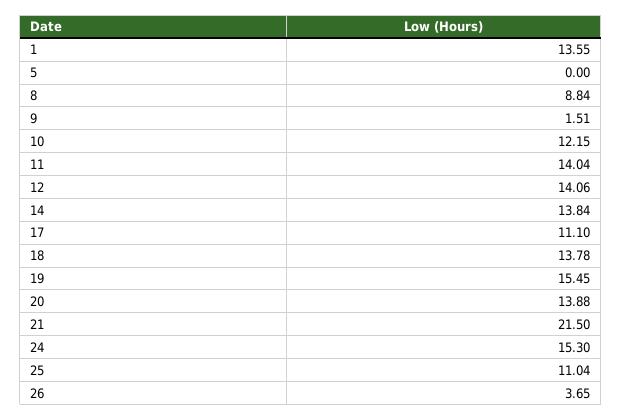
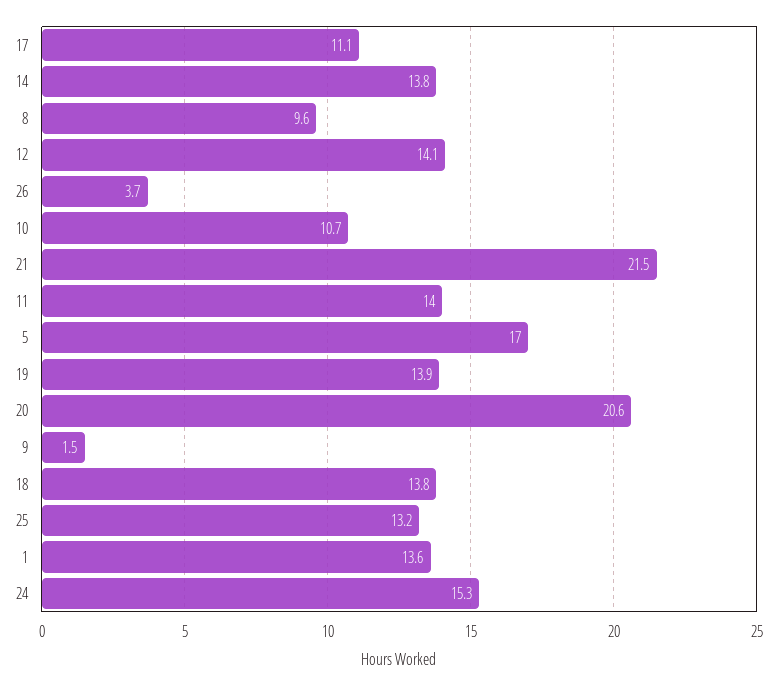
  {
    "1": 13.55,
-   "5": 0,
+   "5": 17,
-   "8": 8.84,
+   "8": 9.6,
    "9": 1.51,
-   "10": 12.15,
+   "10": 10.7,
    "11": 14.04,
    "12": 14.06,
    "14": 13.84,
    "17": 11.1,
    "18": 13.78,
-   "19": 15.45,
+   "19": 13.9,
-   "20": 13.88,
+   "20": 20.6,
    "21": 21.5,
    "24": 15.3,
-   "25": 11.04,
+   "25": 13.2,
    "26": 3.65
  }

